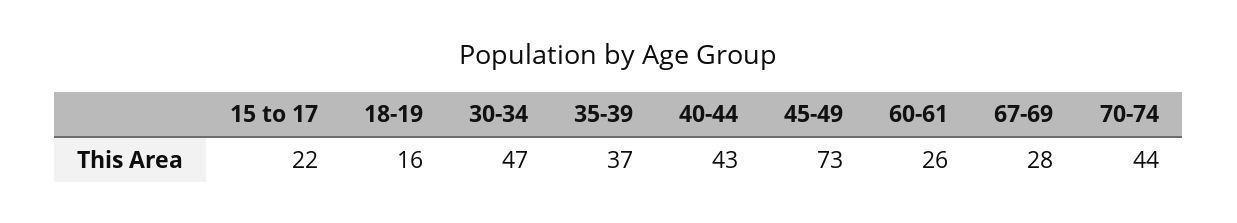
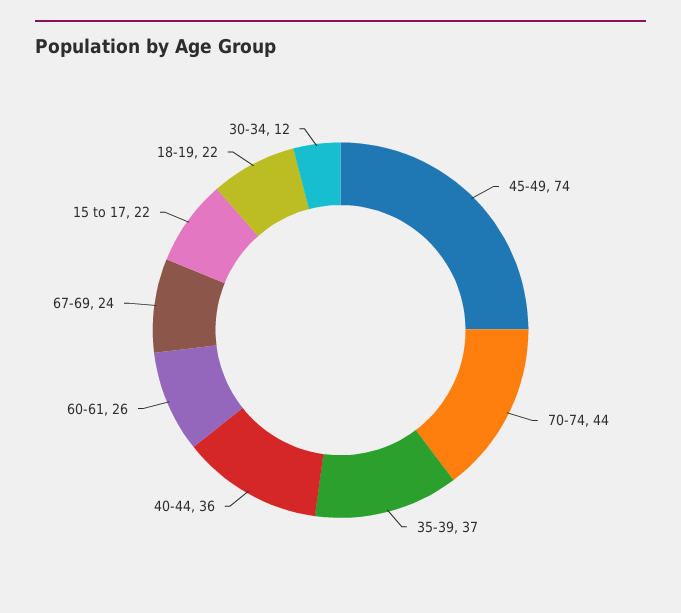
  {
    "15 to 17": 22,
-   "18-19": 16,
+   "18-19": 22,
-   "30-34": 47,
+   "30-34": 12,
    "35-39": 37,
-   "40-44": 43,
+   "40-44": 36,
-   "45-49": 73,
+   "45-49": 74,
    "60-61": 26,
-   "67-69": 28,
+   "67-69": 24,
    "70-74": 44
  }

